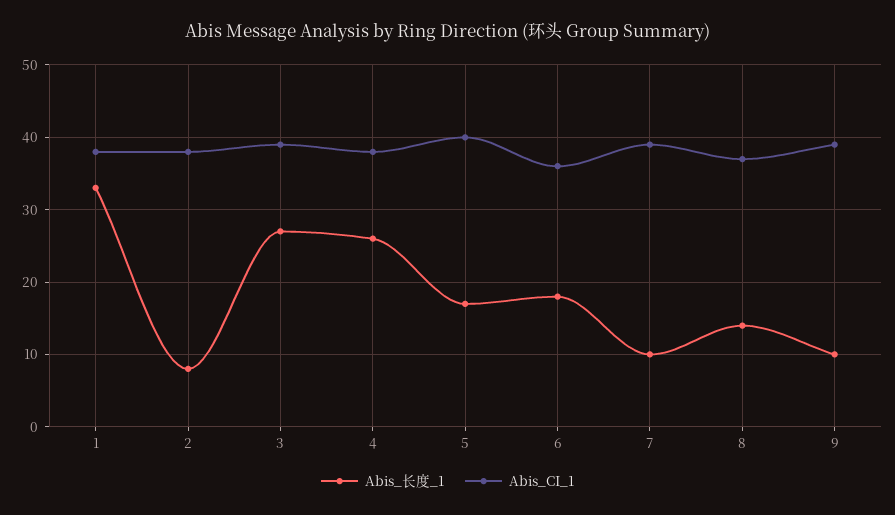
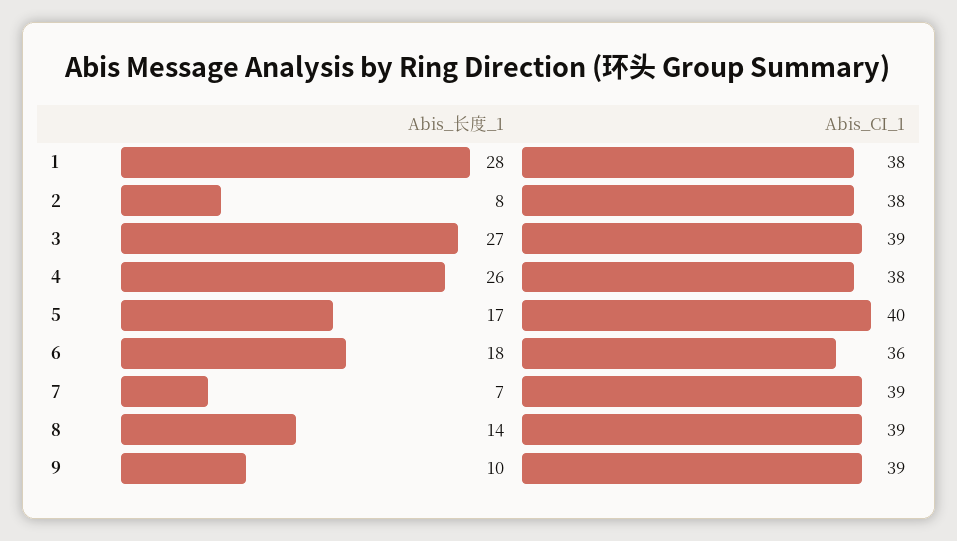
  {
    "Abis_长度_1": {
-     "1": 33,
+     "1": 28,
      "2": 8,
      "3": 27,
      "4": 26,
      "5": 17,
      "6": 18,
-     "7": 10,
+     "7": 7,
      "8": 14,
      "9": 10
    },
    "Abis_CI_1": {
      "1": 38,
      "2": 38,
      "3": 39,
      "4": 38,
      "5": 40,
      "6": 36,
      "7": 39,
-     "8": 37,
+     "8": 39,
      "9": 39
    }
  }

